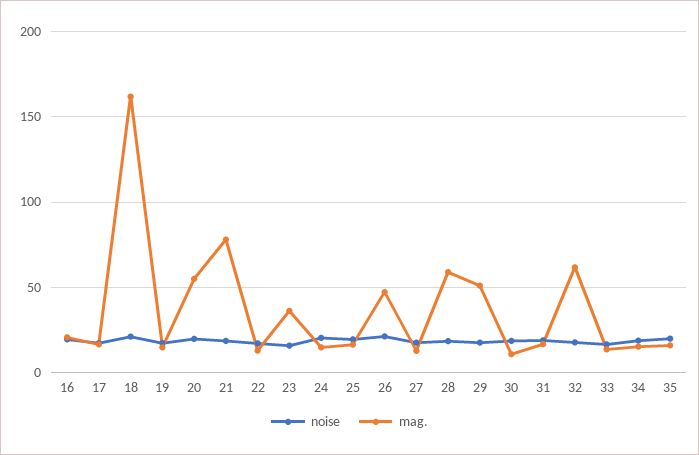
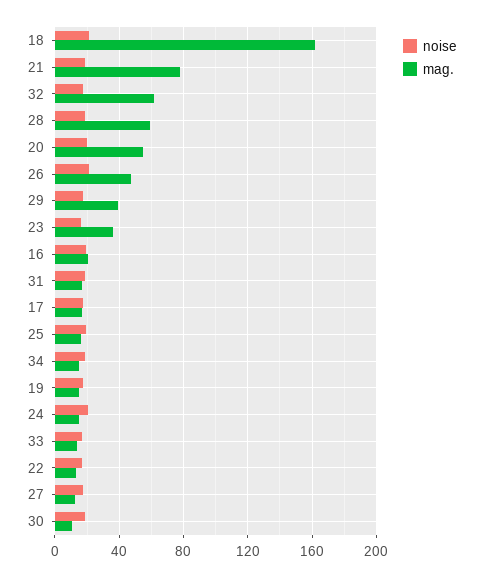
  {
    "noise": {
      "16": 20,
      "17": 15,
      "18": 20,
      "19": 15,
      "20": 20,
      "21": 20,
      "22": 15,
      "23": 15,
      "24": 20,
      "25": 20,
      "26": 20,
      "27": 20,
      "28": 20,
      "29": 20,
      "30": 20,
      "31": 20,
      "32": 20,
      "33": 15,
-     "34": 20,
+     "34": 20
-     "35": 20
    },
    "mag.": {
      "16": 20,
      "17": 15,
      "18": 160,
      "19": 15,
      "20": 55,
      "21": 80,
      "22": 15,
      "23": 35,
      "24": 15,
      "25": 15,
      "26": 45,
      "27": 15,
      "28": 60,
-     "29": 50,
+     "29": 40,
      "30": 10,
      "31": 15,
      "32": 60,
      "33": 15,
-     "34": 15,
+     "34": 15
-     "35": 15
    }
  }

